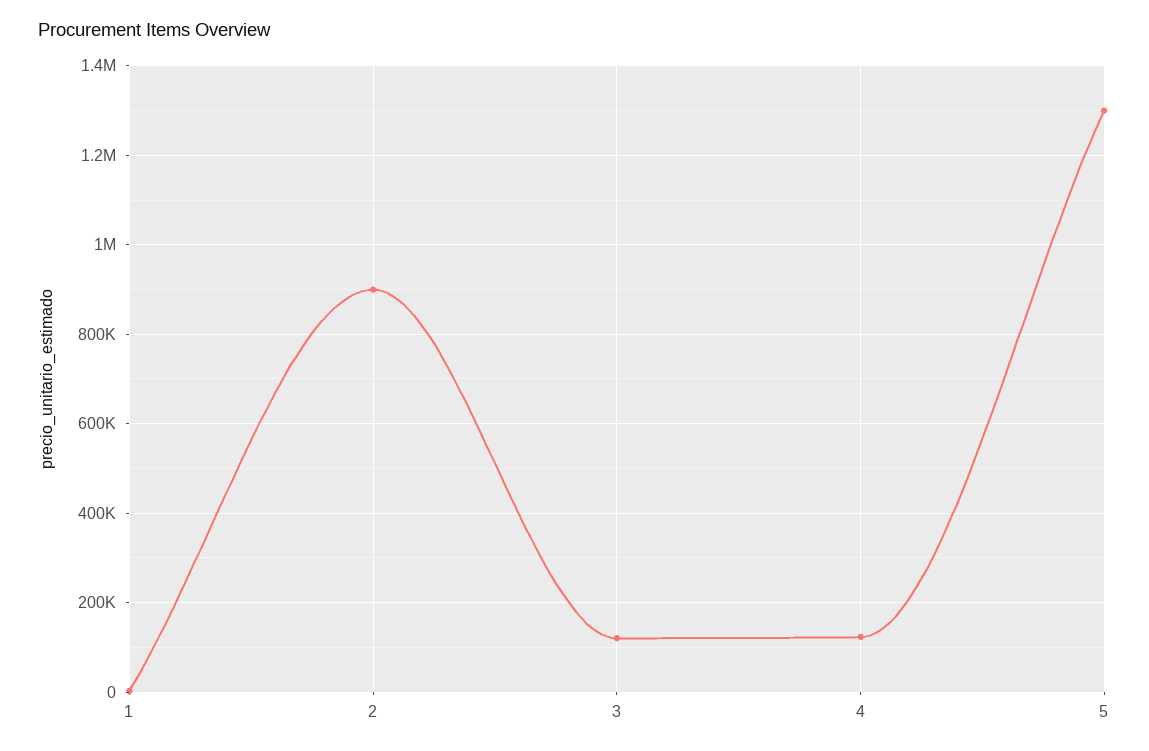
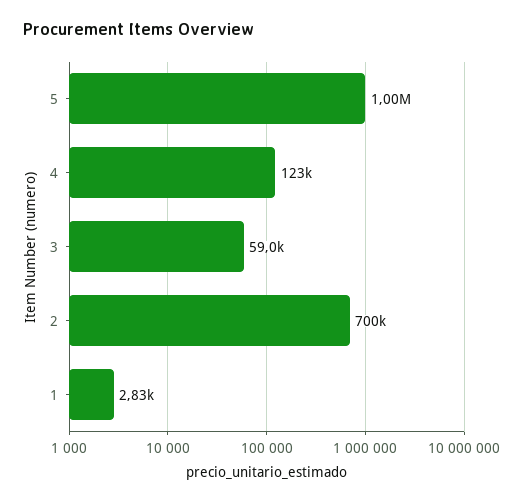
  {
    "1": 2830,
-   "2": 900000,
+   "2": 700000,
-   "3": 120000,
+   "3": 59000,
    "4": 123000,
-   "5": 1300000
+   "5": 1000000
  }

